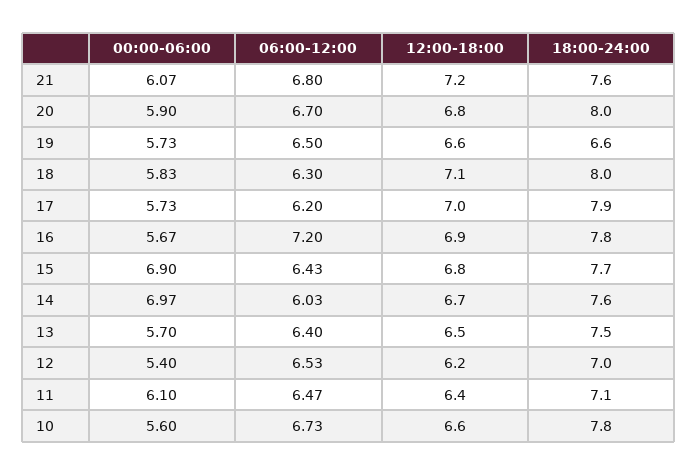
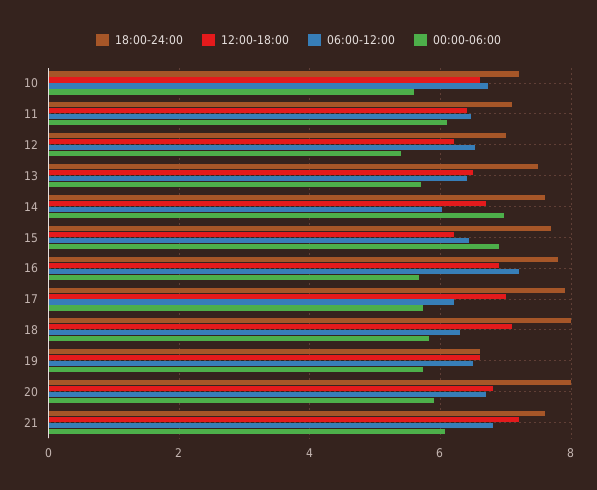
  {
    "00:00-06:00": {
      "21": 6.07,
      "20": 5.9,
      "19": 5.73,
      "18": 5.83,
      "17": 5.73,
      "16": 5.67,
      "15": 6.9,
      "14": 6.97,
      "13": 5.7,
      "12": 5.4,
      "11": 6.1,
      "10": 5.6
    },
    "06:00-12:00": {
      "21": 6.8,
      "20": 6.7,
      "19": 6.5,
      "18": 6.3,
      "17": 6.2,
      "16": 7.2,
      "15": 6.43,
      "14": 6.03,
      "13": 6.4,
      "12": 6.53,
      "11": 6.47,
      "10": 6.73
    },
    "12:00-18:00": {
      "21": 7.2,
      "20": 6.8,
      "19": 6.6,
      "18": 7.1,
      "17": 7,
      "16": 6.9,
-     "15": 6.8,
+     "15": 6.2,
      "14": 6.7,
      "13": 6.5,
      "12": 6.2,
      "11": 6.4,
      "10": 6.6
    },
    "18:00-24:00": {
      "21": 7.6,
      "20": 8,
      "19": 6.6,
      "18": 8,
      "17": 7.9,
      "16": 7.8,
      "15": 7.7,
      "14": 7.6,
      "13": 7.5,
      "12": 7,
      "11": 7.1,
-     "10": 7.8
+     "10": 7.2
    }
  }

